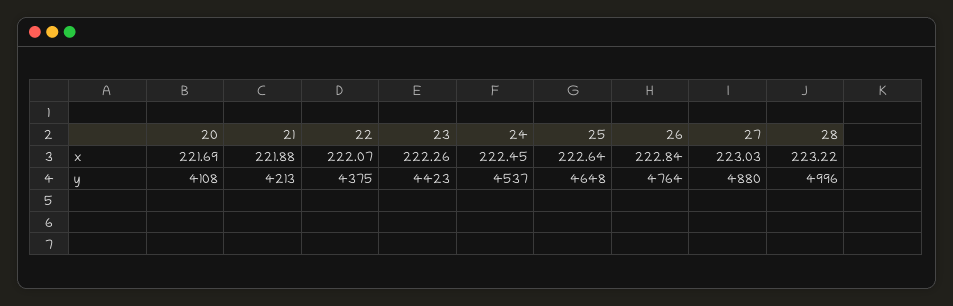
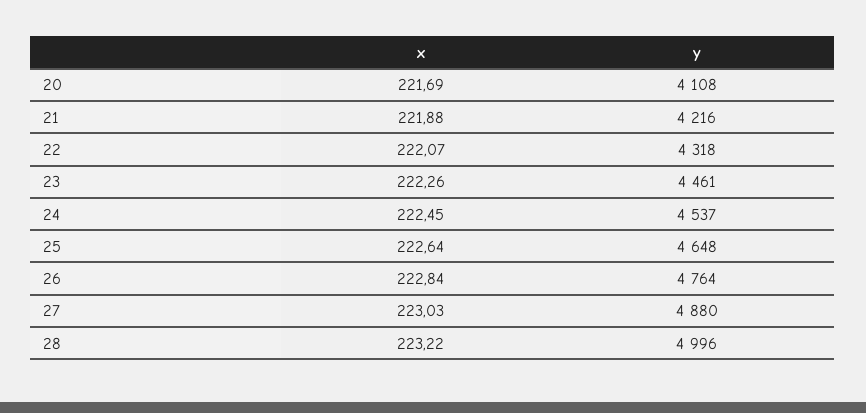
  {
    "20": {
      "x": 221.69,
      "y": 4108
    },
    "21": {
      "x": 221.88,
-     "y": 4213
+     "y": 4216
    },
    "22": {
      "x": 222.07,
-     "y": 4375
+     "y": 4318
    },
    "23": {
      "x": 222.26,
-     "y": 4423
+     "y": 4461
    },
    "24": {
      "x": 222.45,
      "y": 4537
    },
    "25": {
      "x": 222.64,
      "y": 4648
    },
    "26": {
      "x": 222.84,
      "y": 4764
    },
    "27": {
      "x": 223.03,
      "y": 4880
    },
    "28": {
      "x": 223.22,
      "y": 4996
    }
  }

